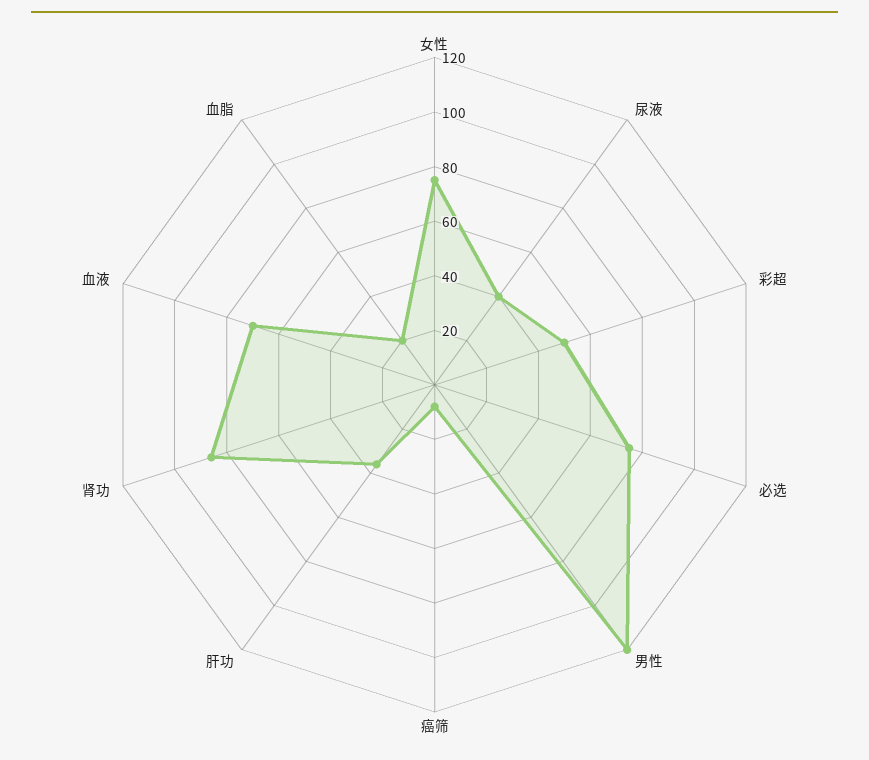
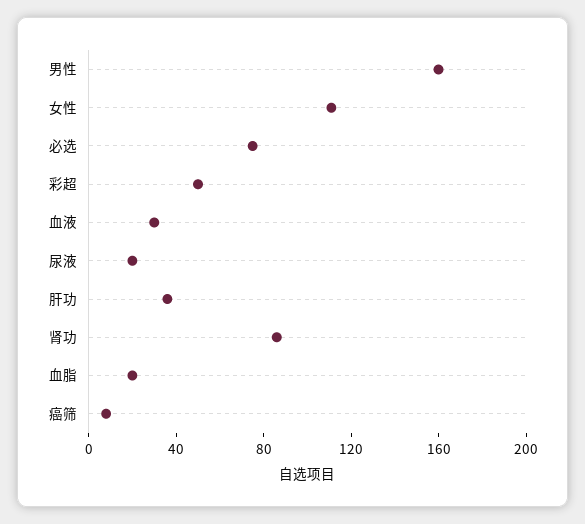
  {
-   "女性": 75,
+   "女性": 110,
-   "尿液": 40,
+   "尿液": 20,
    "彩超": 50,
    "必选": 75,
-   "男性": 120,
+   "男性": 160,
    "癌筛": 10,
    "肝功": 35,
    "肾功": 85,
-   "血液": 70,
+   "血液": 30,
    "血脂": 20
  }

